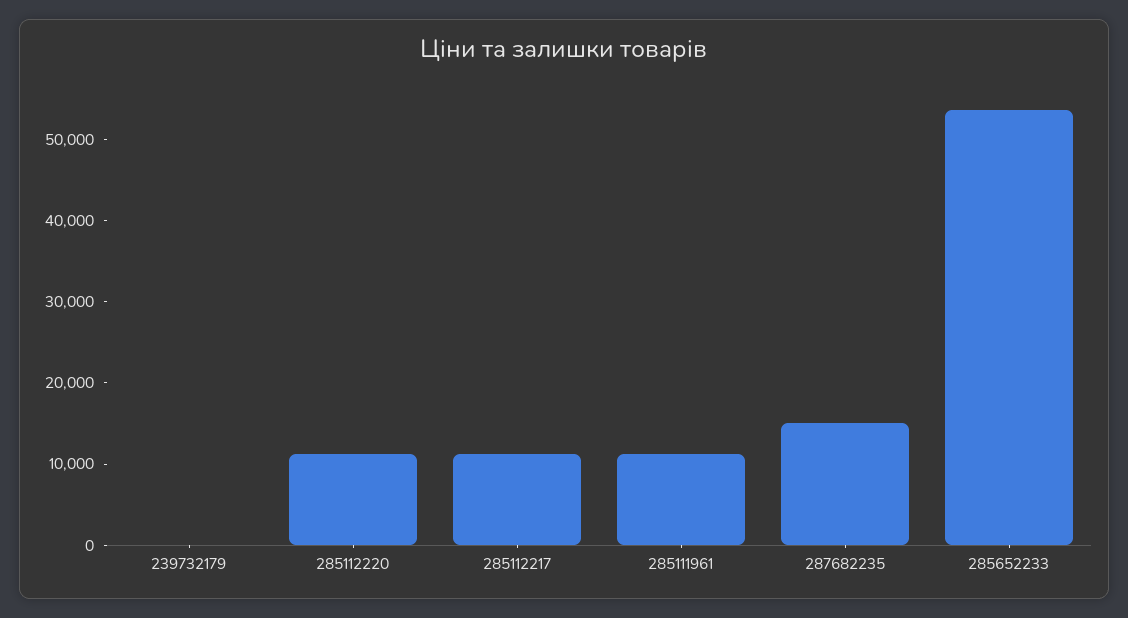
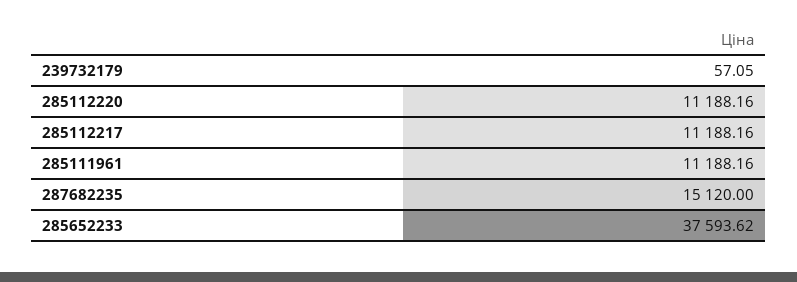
  {
    "239732179": 57.05,
    "285112220": 11188.16,
    "285112217": 11188.16,
    "285111961": 11188.16,
    "287682235": 15120,
-   "285652233": 54000
+   "285652233": 37593.62
  }

